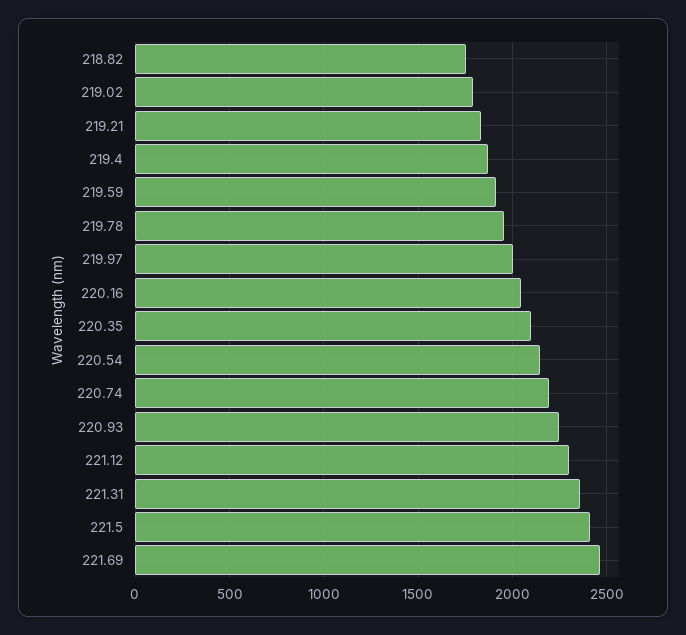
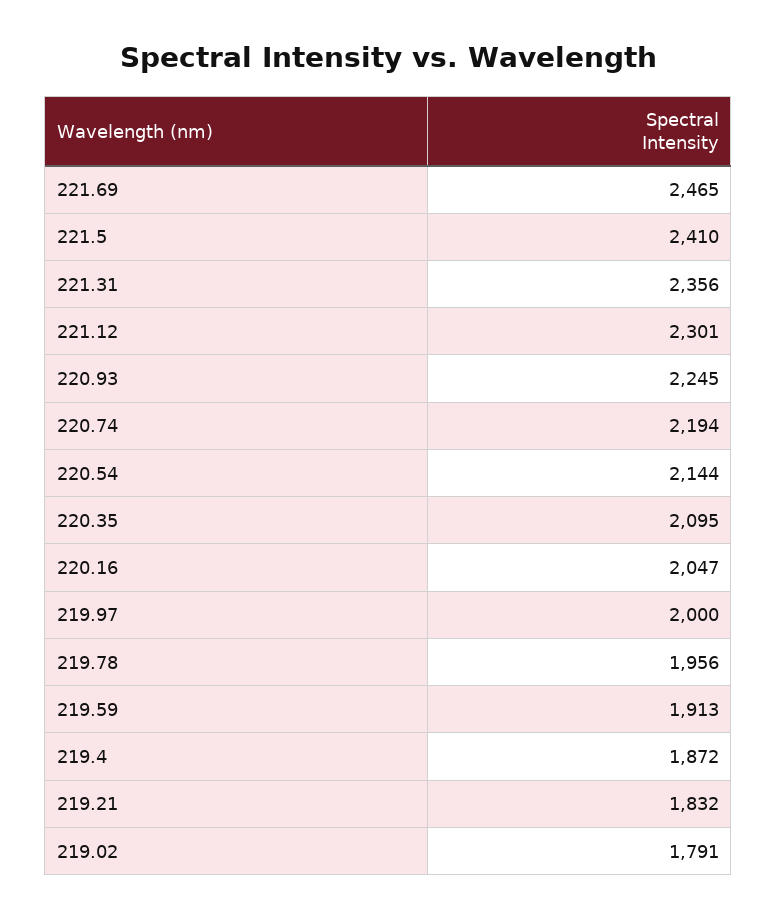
  {
-   "218.82": 1750,
    "219.02": 1791,
    "219.21": 1832,
    "219.4": 1872,
    "219.59": 1913,
    "219.78": 1956,
    "219.97": 2000,
    "220.16": 2047,
    "220.35": 2095,
    "220.54": 2144,
    "220.74": 2194,
    "220.93": 2245,
    "221.12": 2301,
    "221.31": 2356,
    "221.5": 2410,
    "221.69": 2465
  }

